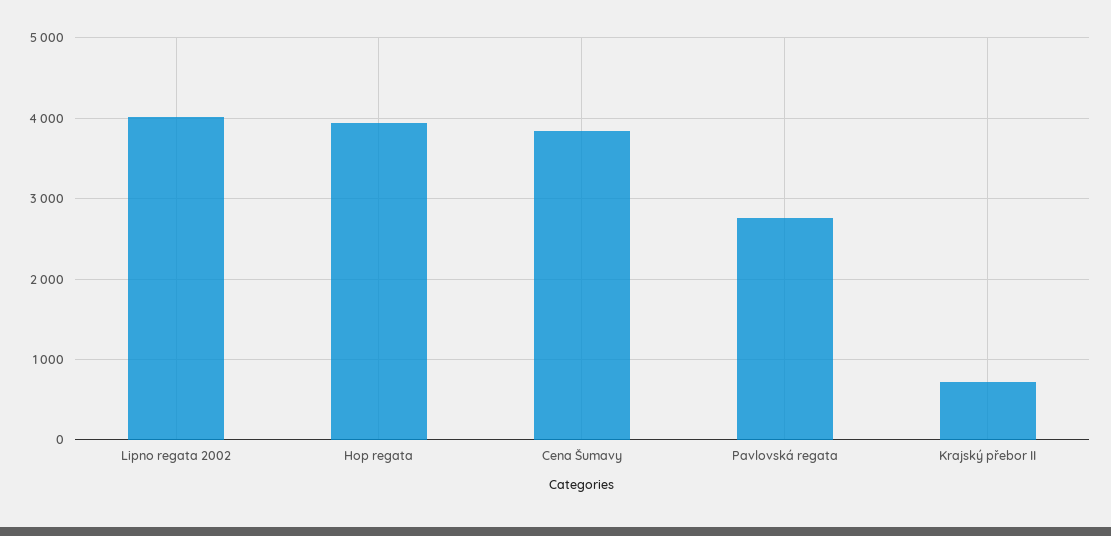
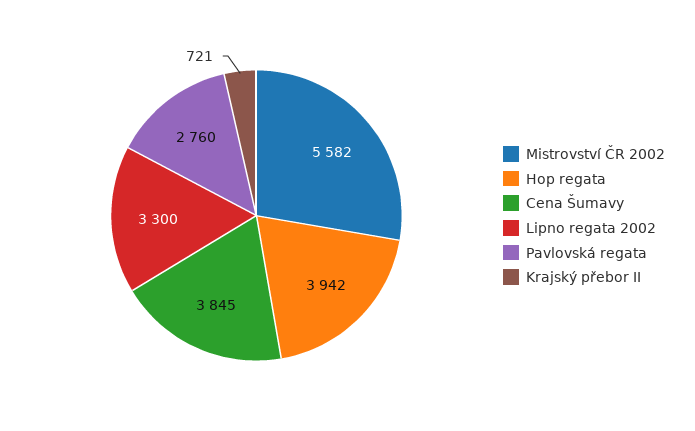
  {
-   "Lipno regata 2002": 4000,
+   "Lipno regata 2002": 3300,
    "Hop regata": 3942,
    "Cena Šumavy": 3845,
    "Pavlovská regata": 2760,
-   "Krajský přebor II": 721
+   "Krajský přebor II": 721,
+   "Mistrovství ČR 2002": 5582
  }

